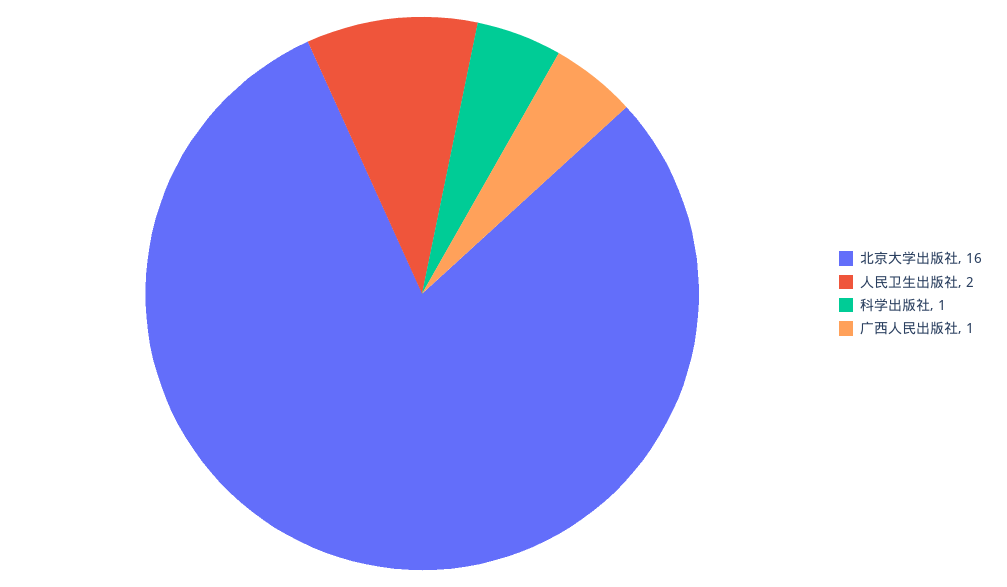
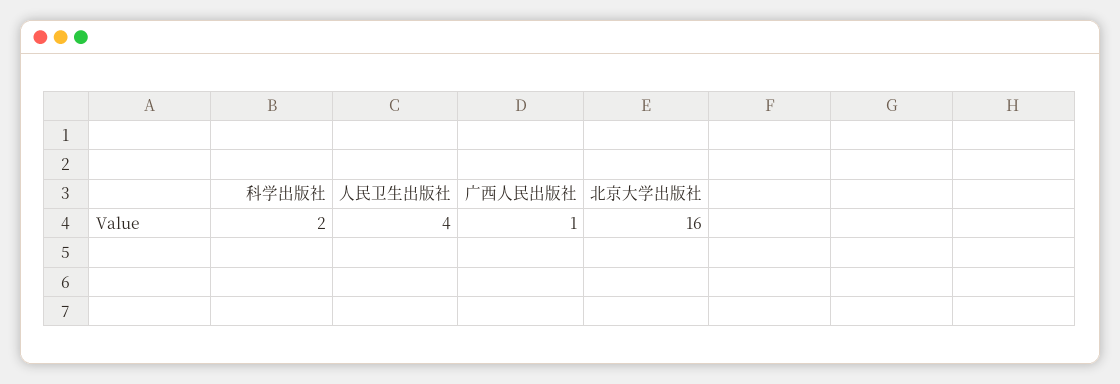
  {
    "北京大学出版社": 16,
-   "人民卫生出版社": 2,
+   "人民卫生出版社": 4,
-   "科学出版社": 1,
+   "科学出版社": 2,
    "广西人民出版社": 1
  }

